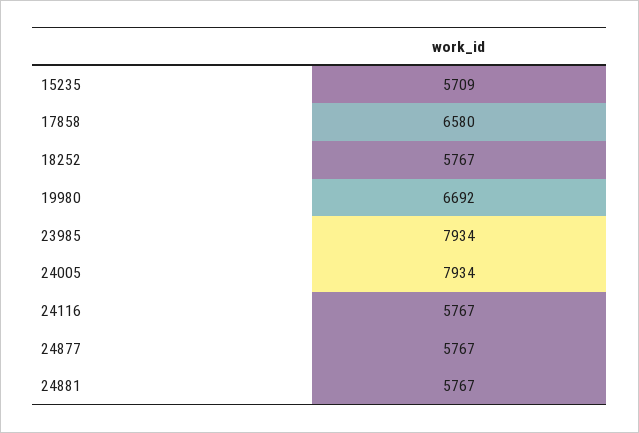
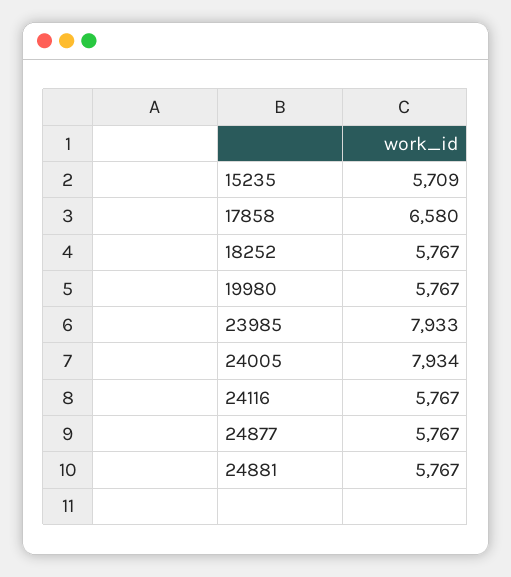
  {
    "15235": 5709,
    "17858": 6580,
    "18252": 5767,
-   "19980": 6692,
+   "19980": 5767,
-   "23985": 7934,
+   "23985": 7933,
    "24005": 7934,
    "24116": 5767,
    "24877": 5767,
    "24881": 5767
  }

